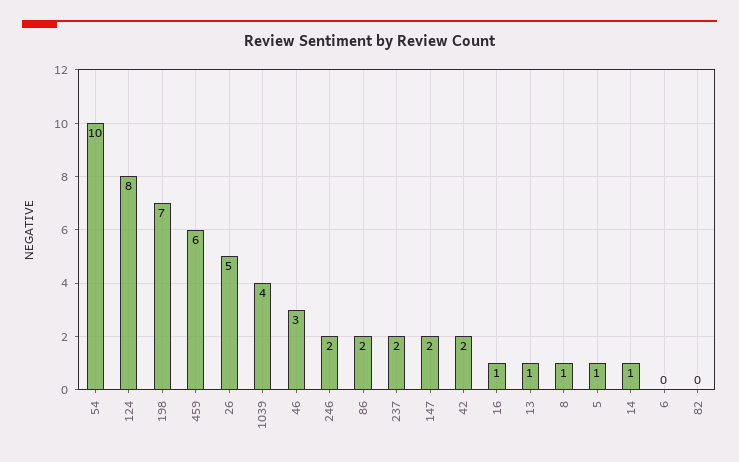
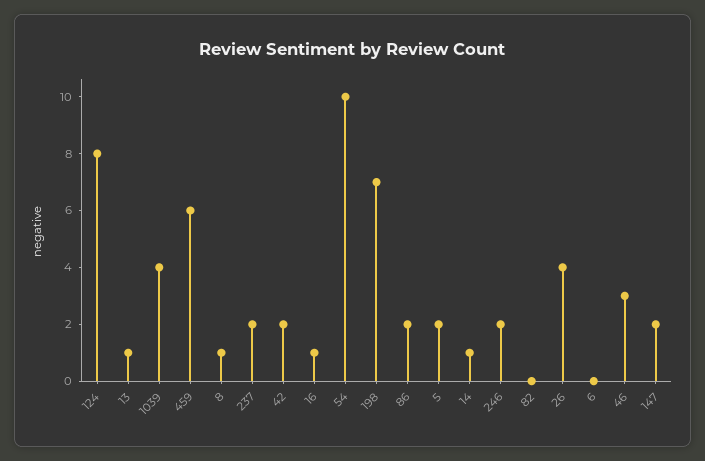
  {
    "54": 10,
    "124": 8,
    "198": 7,
    "459": 6,
-   "26": 5,
+   "26": 4,
    "1039": 4,
    "46": 3,
    "246": 2,
    "86": 2,
    "237": 2,
    "147": 2,
    "42": 2,
    "16": 1,
    "13": 1,
    "8": 1,
-   "5": 1,
+   "5": 2,
    "14": 1,
    "6": 0,
    "82": 0
  }

